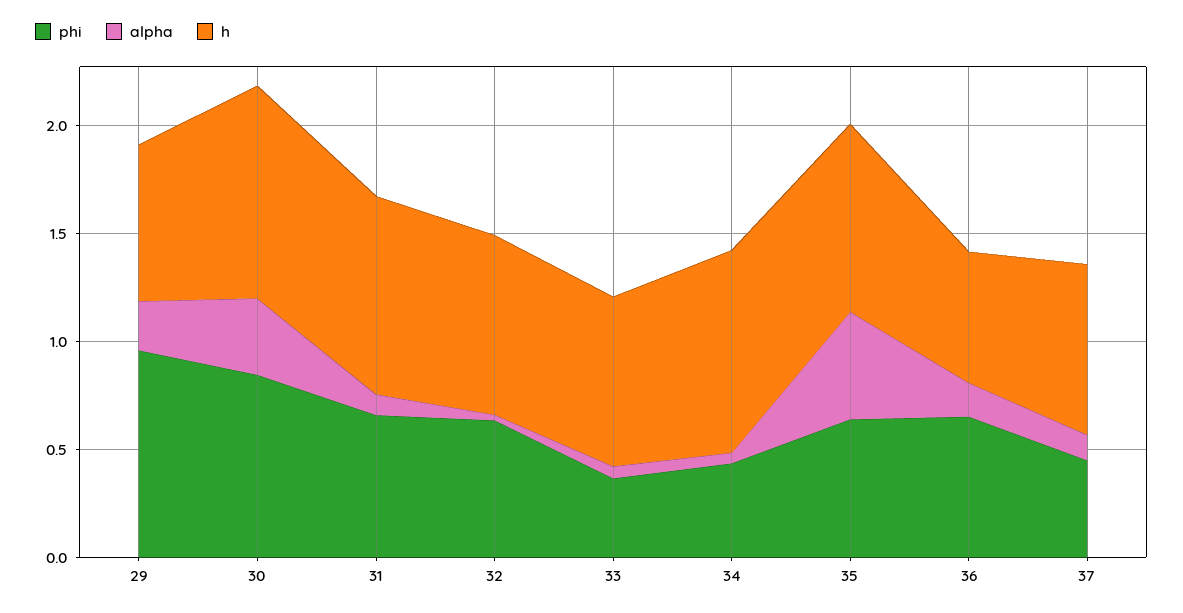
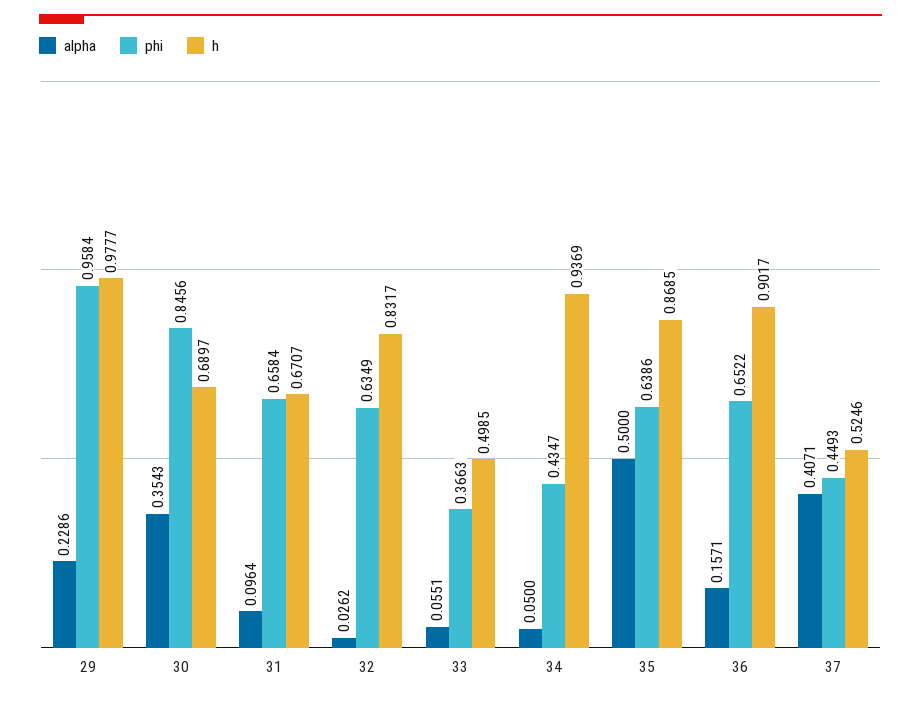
  {
    "phi": {
      "29": 0.9584,
      "30": 0.8456,
      "31": 0.6584,
      "32": 0.6349,
      "33": 0.3663,
      "34": 0.4347,
      "35": 0.6386,
      "36": 0.6522,
      "37": 0.4493
    },
    "alpha": {
      "29": 0.2286,
      "30": 0.3543,
      "31": 0.0964,
      "32": 0.0262,
      "33": 0.0551,
      "34": 0.05,
      "35": 0.5,
      "36": 0.1571,
-     "37": 0.1
+     "37": 0.4071
    },
    "h": {
-     "29": 0.7,
+     "29": 0.9777,
-     "30": 1,
+     "30": 0.6897,
-     "31": 0.9,
+     "31": 0.6707,
      "32": 0.8317,
-     "33": 0.8,
+     "33": 0.4985,
      "34": 0.9369,
      "35": 0.8685,
-     "36": 0.6,
+     "36": 0.9017,
-     "37": 0.8
+     "37": 0.5246
    }
  }

